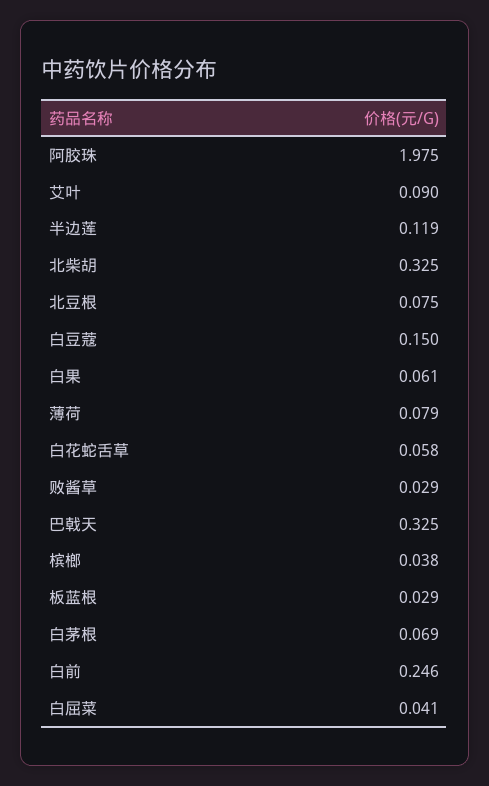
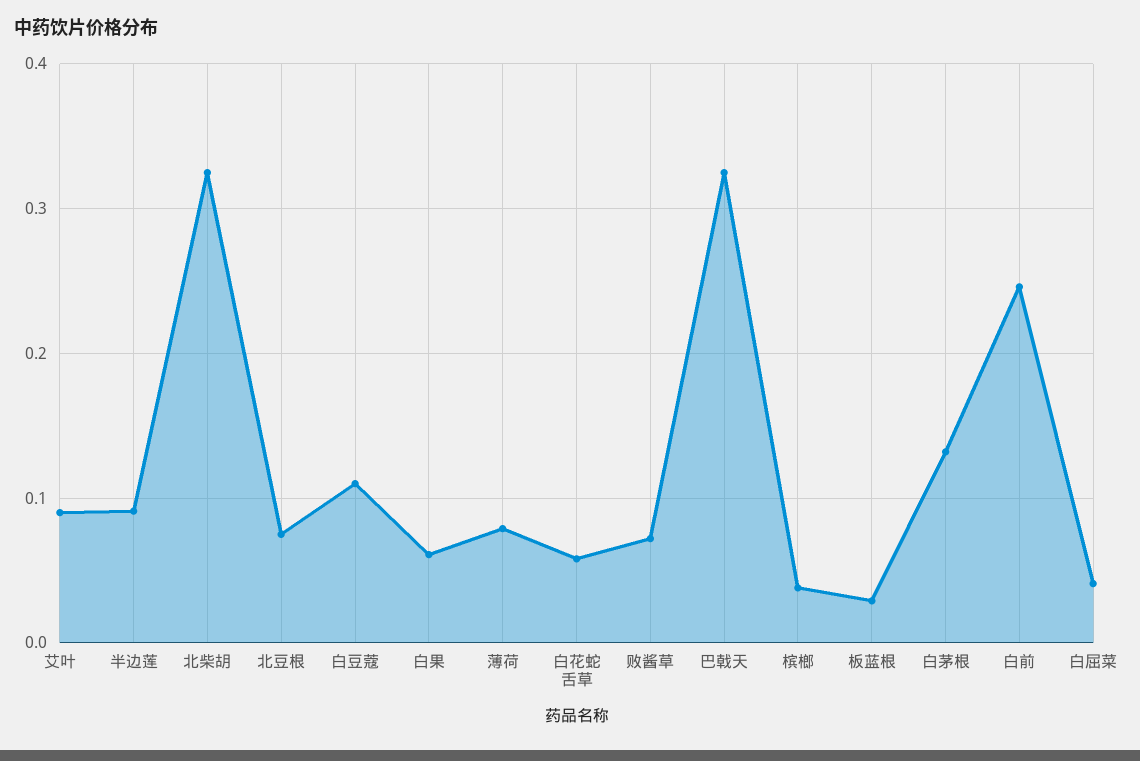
  {
-   "阿胶珠": 1.975,
    "艾叶": 0.09,
-   "半边莲": 0.119,
+   "半边莲": 0.09,
    "北柴胡": 0.325,
    "北豆根": 0.075,
-   "白豆蔻": 0.15,
+   "白豆蔻": 0.11,
    "白果": 0.061,
    "薄荷": 0.079,
    "白花蛇舌草": 0.058,
-   "败酱草": 0.029,
+   "败酱草": 0.07,
    "巴戟天": 0.325,
    "槟榔": 0.038,
    "板蓝根": 0.029,
-   "白茅根": 0.069,
+   "白茅根": 0.13,
    "白前": 0.246,
    "白屈菜": 0.041
  }

